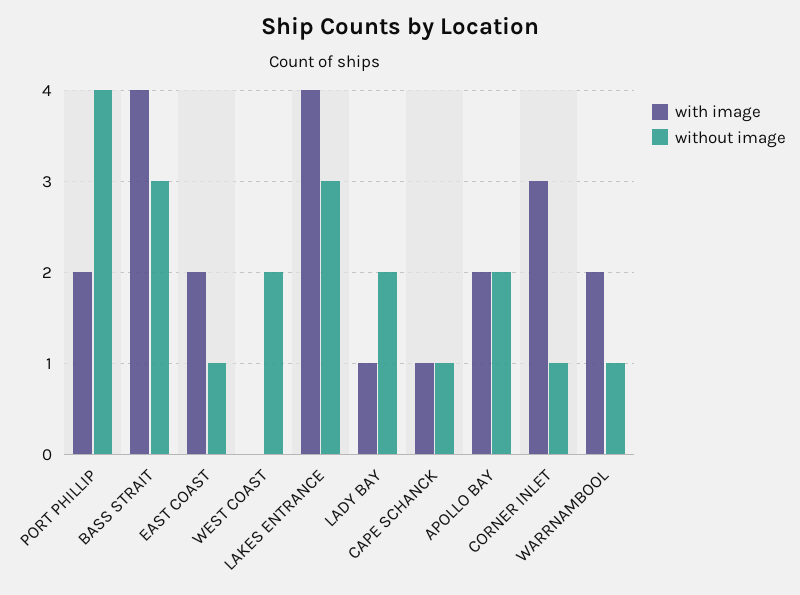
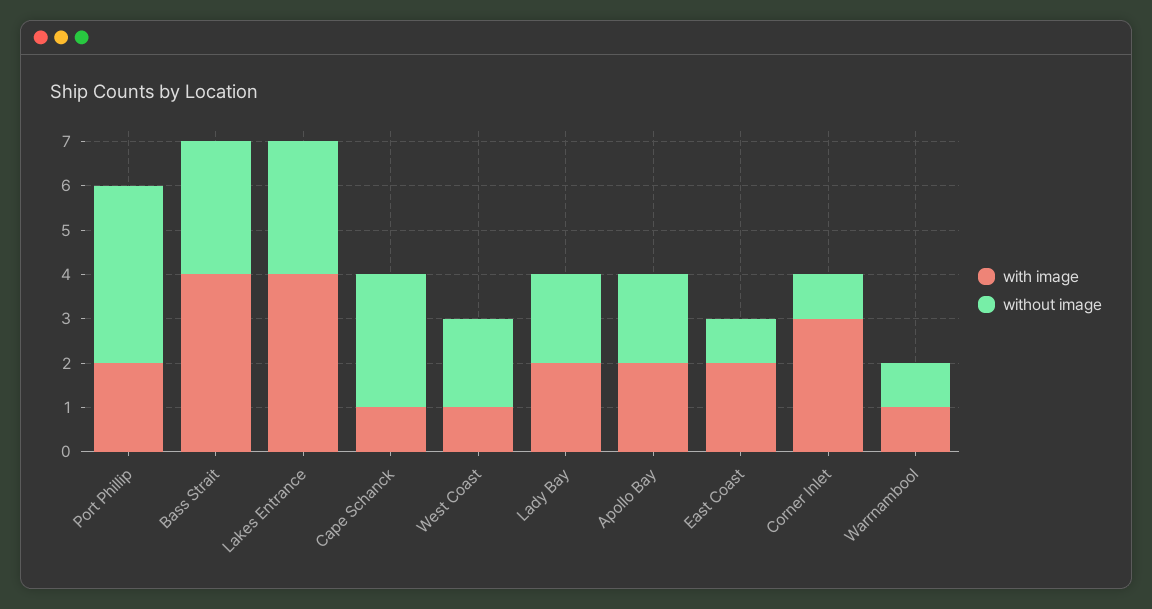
  {
    "with image": {
      "PORT PHILLIP": 2,
      "BASS STRAIT": 4,
      "EAST COAST": 2,
-     "WEST COAST": 0,
+     "WEST COAST": 1,
      "LAKES ENTRANCE": 4,
-     "LADY BAY": 1,
+     "LADY BAY": 2,
      "CAPE SCHANCK": 1,
      "APOLLO BAY": 2,
      "CORNER INLET": 3,
-     "WARRNAMBOOL": 2
+     "WARRNAMBOOL": 1
    },
    "without image": {
      "PORT PHILLIP": 4,
      "BASS STRAIT": 3,
      "EAST COAST": 1,
      "WEST COAST": 2,
      "LAKES ENTRANCE": 3,
      "LADY BAY": 2,
-     "CAPE SCHANCK": 1,
+     "CAPE SCHANCK": 3,
      "APOLLO BAY": 2,
      "CORNER INLET": 1,
      "WARRNAMBOOL": 1
    }
  }

